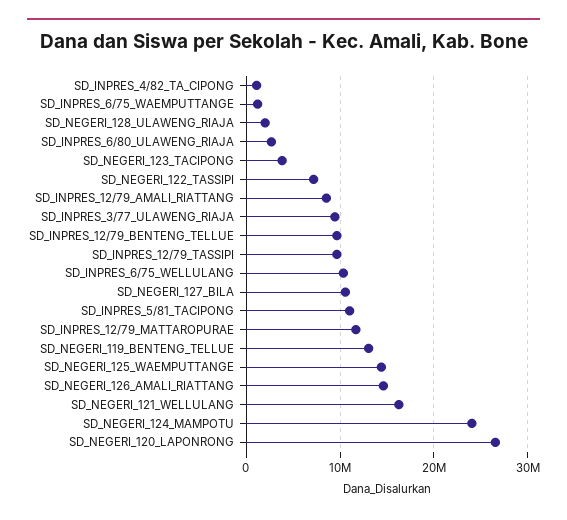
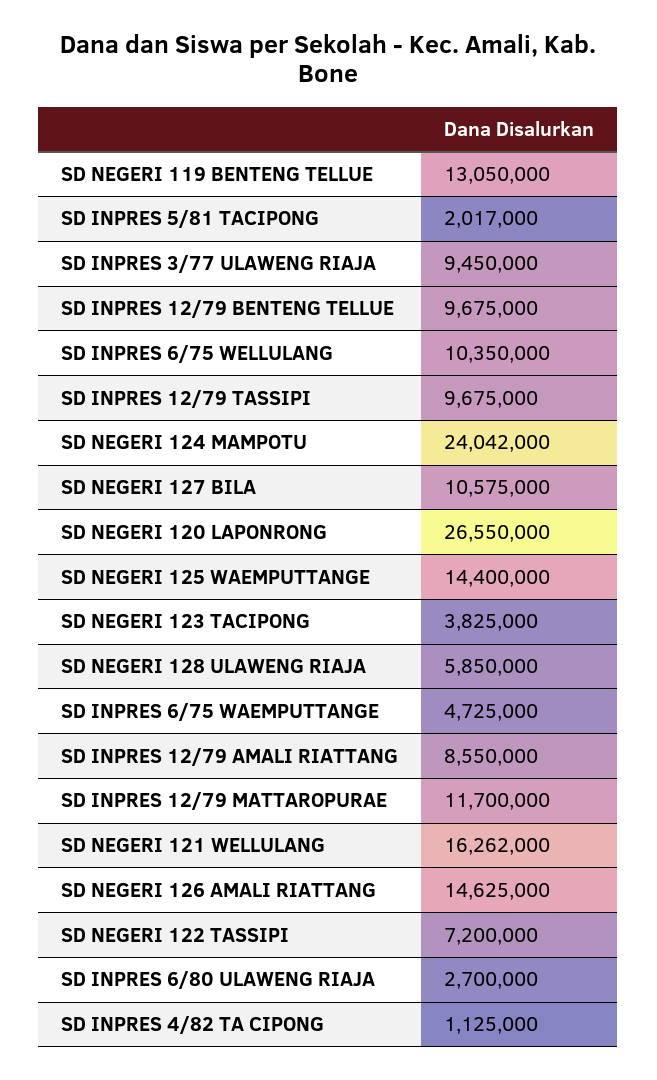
  {
    "SD_INPRES_4/82_TA_CIPONG": 1125000,
-   "SD_INPRES_6/75_WAEMPUTTANGE": 1000000,
+   "SD_INPRES_6/75_WAEMPUTTANGE": 4725000,
-   "SD_NEGERI_128_ULAWENG_RIAJA": 2000000,
+   "SD_NEGERI_128_ULAWENG_RIAJA": 5850000,
    "SD_INPRES_6/80_ULAWENG_RIAJA": 2700000,
    "SD_NEGERI_123_TACIPONG": 3825000,
    "SD_NEGERI_122_TASSIPI": 7200000,
    "SD_INPRES_12/79_AMALI_RIATTANG": 8550000,
    "SD_INPRES_3/77_ULAWENG_RIAJA": 9450000,
    "SD_INPRES_12/79_BENTENG_TELLUE": 9675000,
    "SD_INPRES_12/79_TASSIPI": 9675000,
    "SD_INPRES_6/75_WELLULANG": 10350000,
    "SD_NEGERI_127_BILA": 10575000,
-   "SD_INPRES_5/81_TACIPONG": 11000000,
+   "SD_INPRES_5/81_TACIPONG": 2017000,
    "SD_INPRES_12/79_MATTAROPURAE": 11700000,
    "SD_NEGERI_119_BENTENG_TELLUE": 13050000,
    "SD_NEGERI_125_WAEMPUTTANGE": 14400000,
    "SD_NEGERI_126_AMALI_RIATTANG": 14625000,
    "SD_NEGERI_121_WELLULANG": 16262000,
    "SD_NEGERI_124_MAMPOTU": 24042000,
    "SD_NEGERI_120_LAPONRONG": 26550000
  }

